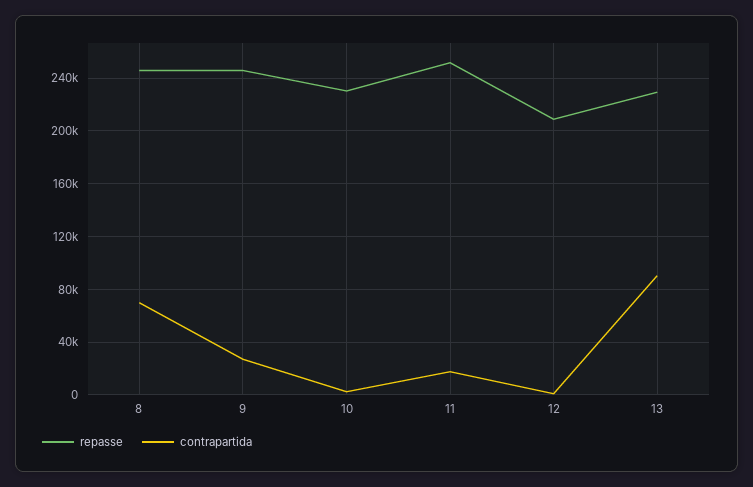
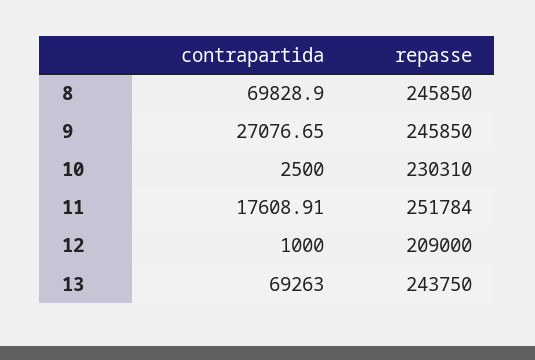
  {
    "repasse": {
      "8": 245850,
      "9": 245850,
      "10": 230310,
      "11": 251784,
      "12": 209000,
-     "13": 230000
+     "13": 243750
    },
    "contrapartida": {
      "8": 69828.9,
      "9": 27076.65,
      "10": 2500,
      "11": 17608.91,
      "12": 1000,
-     "13": 90000
+     "13": 69263
    }
  }

